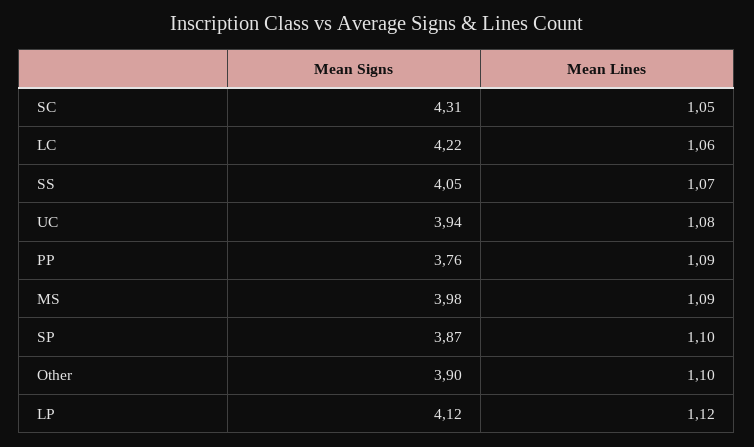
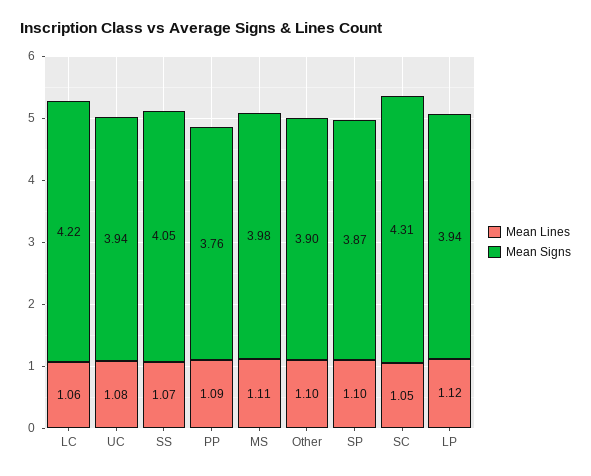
  {
    "Mean Signs": {
      "SC": 4.31,
      "LC": 4.22,
      "SS": 4.05,
      "UC": 3.94,
      "PP": 3.76,
      "MS": 3.98,
      "SP": 3.87,
      "Other": 3.9,
-     "LP": 4.12
+     "LP": 3.94
    },
    "Mean Lines": {
      "SC": 1.05,
      "LC": 1.06,
      "SS": 1.07,
      "UC": 1.08,
      "PP": 1.09,
-     "MS": 1.09,
+     "MS": 1.11,
      "SP": 1.1,
      "Other": 1.1,
      "LP": 1.12
    }
  }

